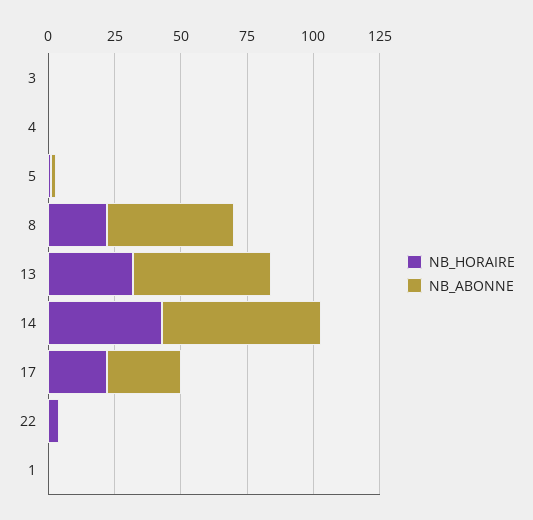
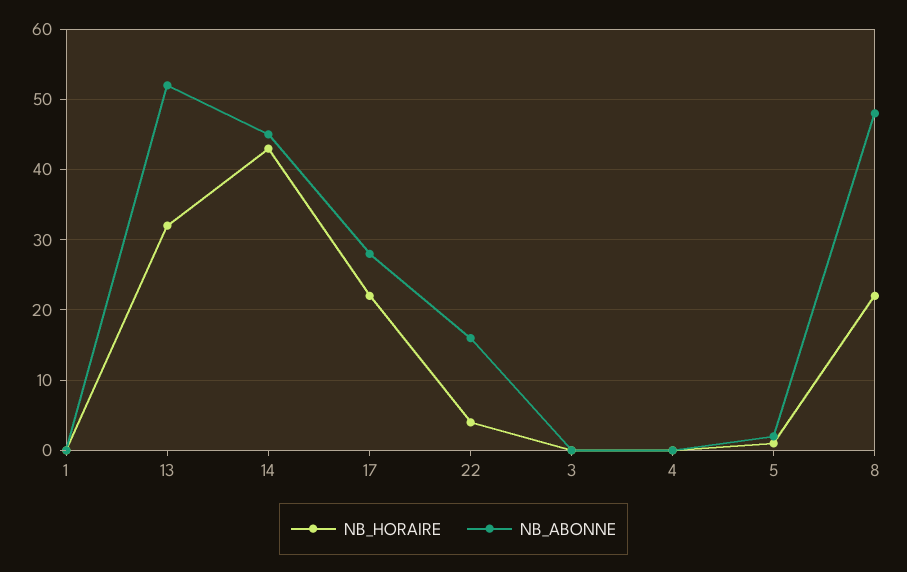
  {
    "NB_HORAIRE": {
      "3": 0,
      "4": 0,
      "5": 1,
      "8": 22,
      "13": 32,
      "14": 43,
      "17": 22,
      "22": 4,
      "1": 0
    },
    "NB_ABONNE": {
      "3": 0,
      "4": 0,
      "5": 2,
      "8": 48,
      "13": 52,
-     "14": 60,
+     "14": 45,
      "17": 28,
-     "22": 0,
+     "22": 16,
      "1": 0
    }
  }

